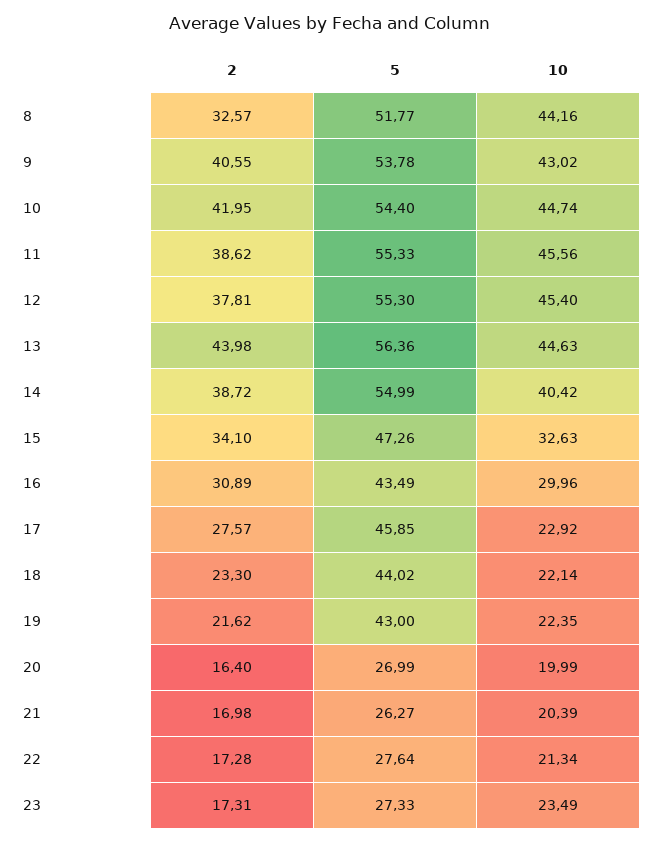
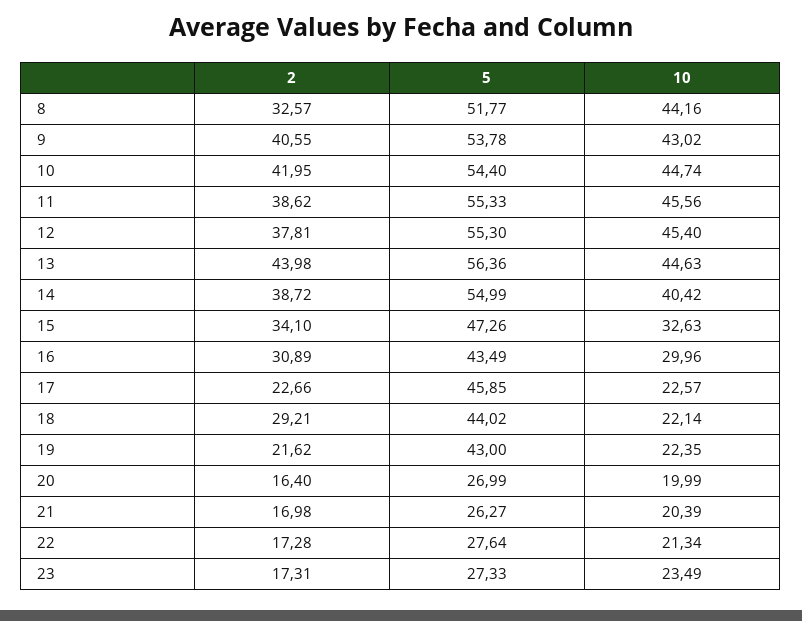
  {
    "2": {
      "8": 32.57,
      "9": 40.55,
      "10": 41.95,
      "11": 38.62,
      "12": 37.81,
      "13": 43.98,
      "14": 38.72,
      "15": 34.1,
      "16": 30.89,
-     "17": 27.57,
+     "17": 22.66,
-     "18": 23.3,
+     "18": 29.21,
      "19": 21.62,
      "20": 16.4,
      "21": 16.98,
      "22": 17.28,
      "23": 17.31
    },
    "5": {
      "8": 51.77,
      "9": 53.78,
      "10": 54.4,
      "11": 55.33,
      "12": 55.3,
      "13": 56.36,
      "14": 54.99,
      "15": 47.26,
      "16": 43.49,
      "17": 45.85,
      "18": 44.02,
      "19": 43,
      "20": 26.99,
      "21": 26.27,
      "22": 27.64,
      "23": 27.33
    },
    "10": {
      "8": 44.16,
      "9": 43.02,
      "10": 44.74,
      "11": 45.56,
      "12": 45.4,
      "13": 44.63,
      "14": 40.42,
      "15": 32.63,
      "16": 29.96,
-     "17": 22.92,
+     "17": 22.57,
      "18": 22.14,
      "19": 22.35,
      "20": 19.99,
      "21": 20.39,
      "22": 21.34,
      "23": 23.49
    }
  }

